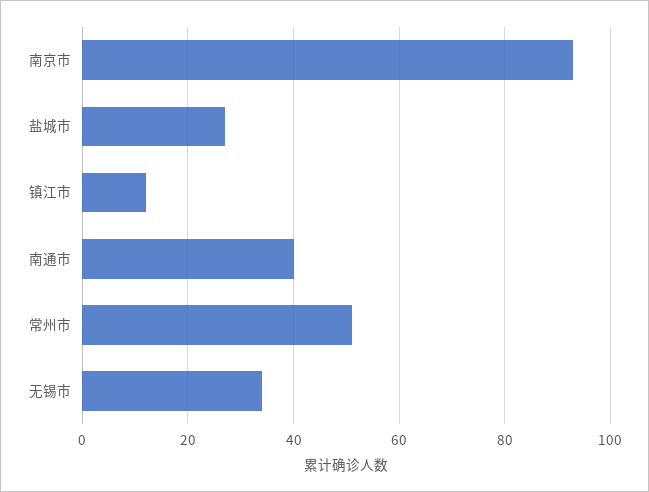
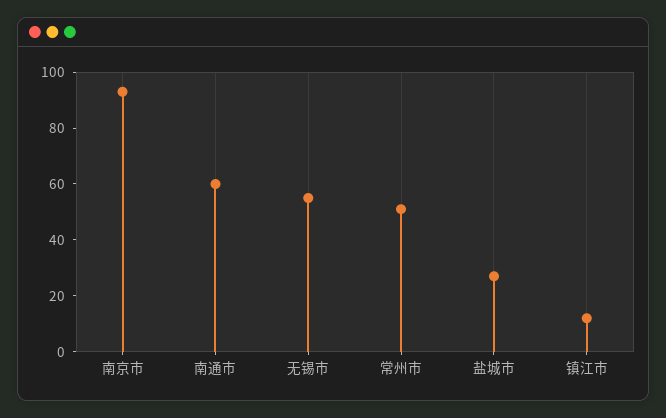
  {
    "南京市": 95,
    "盐城市": 25,
    "镇江市": 10,
-   "南通市": 40,
+   "南通市": 60,
    "常州市": 50,
-   "无锡市": 35
+   "无锡市": 55
  }

